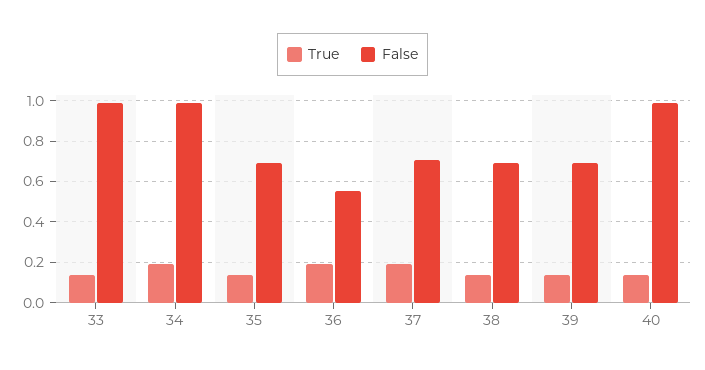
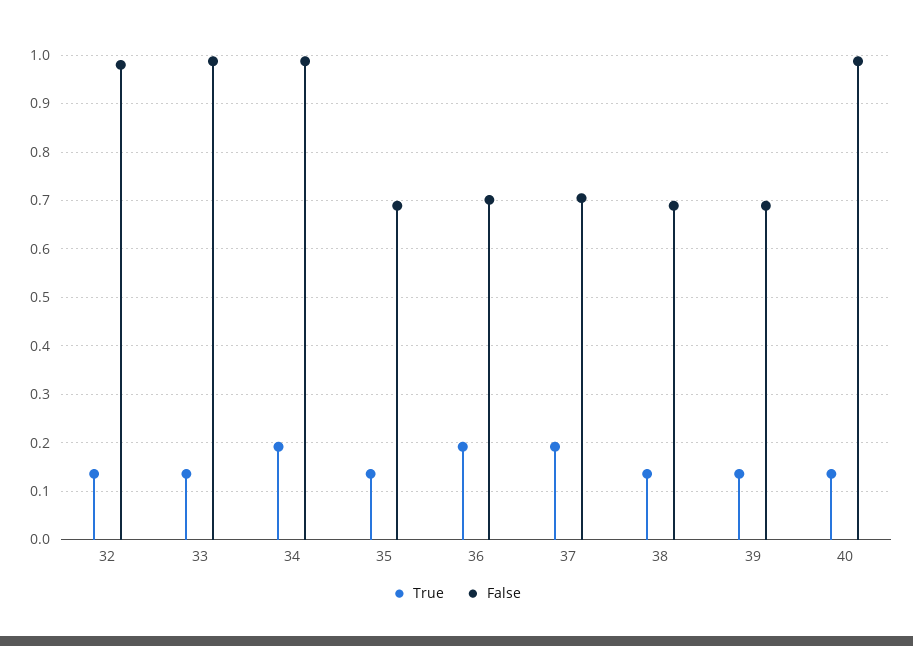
  {
    "True": {
      "33": 0.14,
      "34": 0.2,
      "35": 0.14,
      "36": 0.2,
      "37": 0.2,
      "38": 0.14,
      "39": 0.14,
-     "40": 0.14
+     "40": 0.14,
+     "32": 0.14
    },
    "False": {
      "33": 0.98,
      "34": 0.98,
      "35": 0.68,
-     "36": 0.55,
+     "36": 0.7,
      "37": 0.7,
      "38": 0.68,
      "39": 0.68,
-     "40": 0.98
+     "40": 0.98,
+     "32": 0.98
    }
  }

